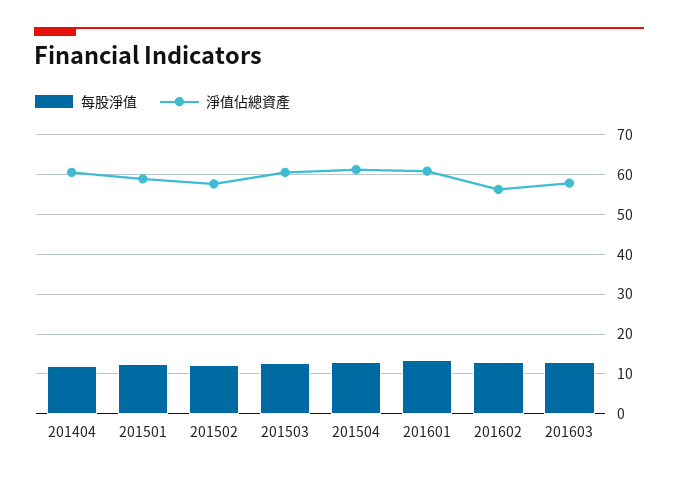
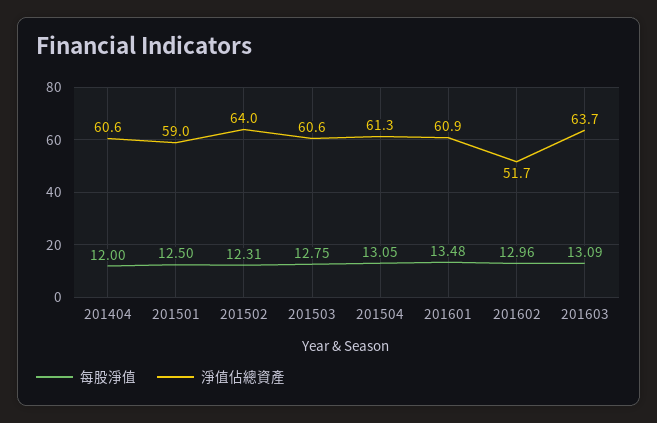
  {
    "每股淨值": {
      "201404": 12,
      "201501": 12.5,
      "201502": 12.31,
      "201503": 12.75,
      "201504": 13.05,
      "201601": 13.48,
      "201602": 12.96,
      "201603": 13.09
    },
    "淨值佔總資產": {
      "201404": 60.6,
      "201501": 59,
-     "201502": 58,
+     "201502": 64,
      "201503": 60.6,
      "201504": 61.3,
      "201601": 60.9,
-     "201602": 56,
+     "201602": 51.7,
-     "201603": 58
+     "201603": 63.7
    }
  }

